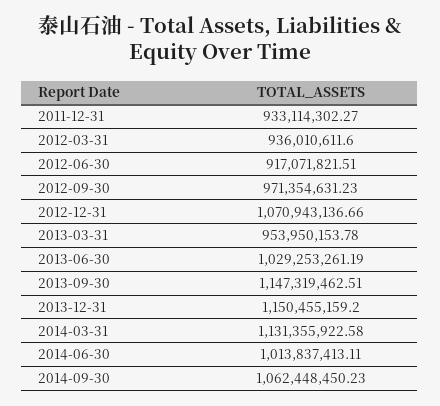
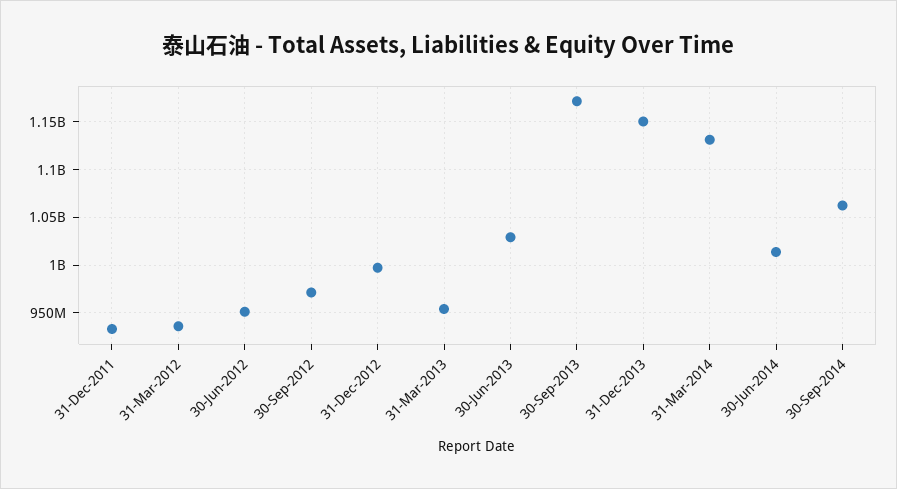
  {
    "2011-12-31": 933114302.27,
    "2012-03-31": 936010611.6,
-   "2012-06-30": 917071821.51,
+   "2012-06-30": 950000000,
    "2012-09-30": 971354631.23,
-   "2012-12-31": 1070943136.66,
+   "2012-12-31": 1000000000,
    "2013-03-31": 953950153.78,
    "2013-06-30": 1029253261.19,
-   "2013-09-30": 1147319462.51,
+   "2013-09-30": 1170000000,
    "2013-12-31": 1150455159.2,
    "2014-03-31": 1131355922.58,
    "2014-06-30": 1013837413.11,
    "2014-09-30": 1062448450.23
  }

